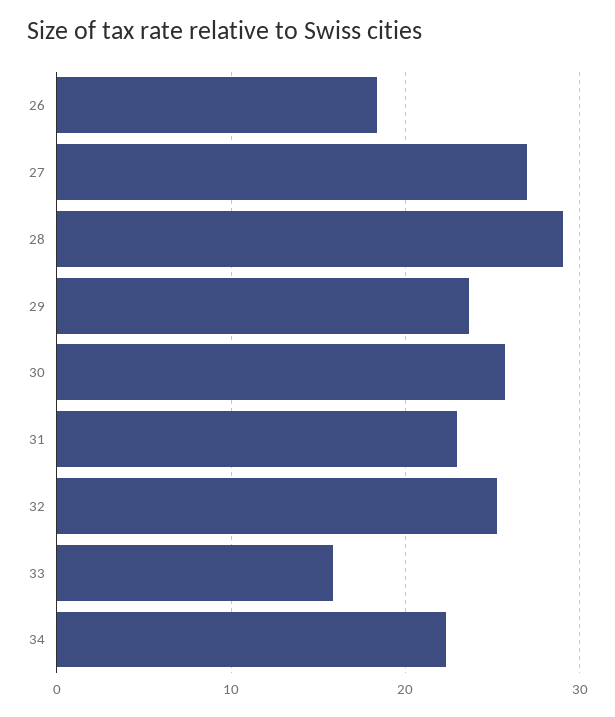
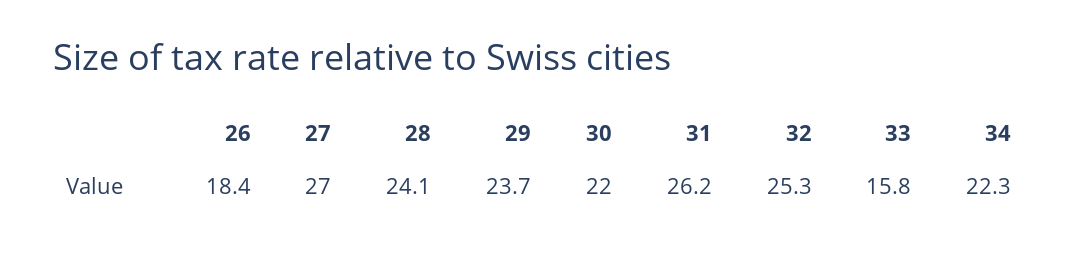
  {
    "26": 18.4,
    "27": 27,
-   "28": 29,
+   "28": 24.1,
    "29": 23.7,
-   "30": 26,
+   "30": 22,
-   "31": 23,
+   "31": 26.2,
    "32": 25.3,
    "33": 15.8,
    "34": 22.3
  }

